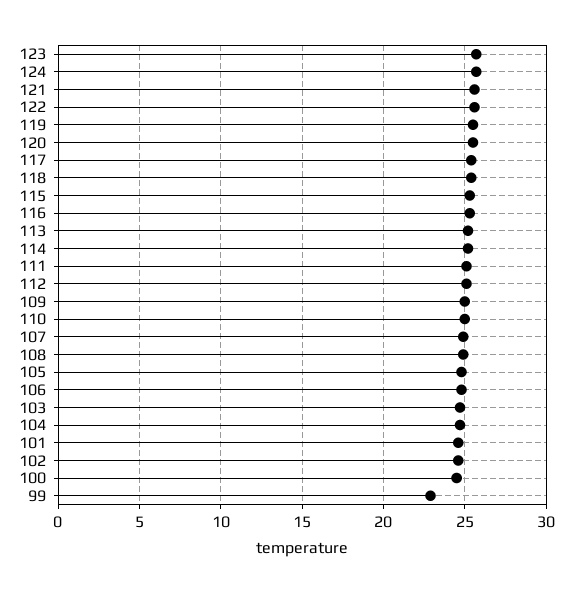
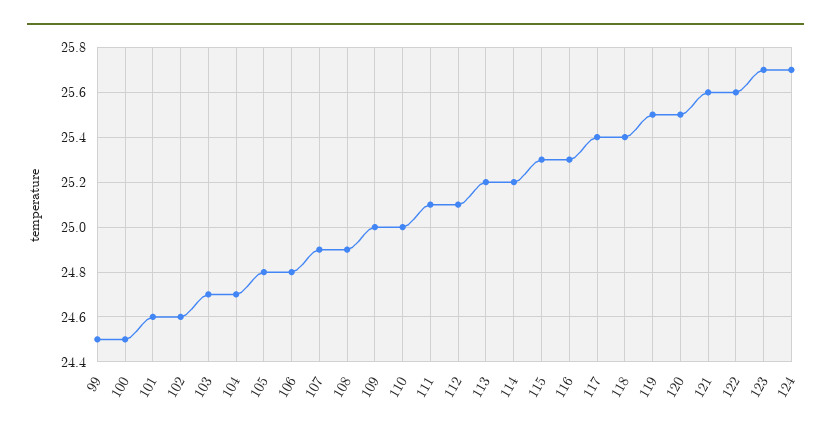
  {
    "123": 25.7,
    "124": 25.7,
    "121": 25.6,
    "122": 25.6,
    "119": 25.5,
    "120": 25.5,
    "117": 25.4,
    "118": 25.4,
    "115": 25.3,
    "116": 25.3,
    "113": 25.2,
    "114": 25.2,
    "111": 25.1,
    "112": 25.1,
    "109": 25,
    "110": 25,
    "107": 24.9,
    "108": 24.9,
    "105": 24.8,
    "106": 24.8,
    "103": 24.7,
    "104": 24.7,
    "101": 24.6,
    "102": 24.6,
    "100": 24.5,
-   "99": 23
+   "99": 24.5
  }

